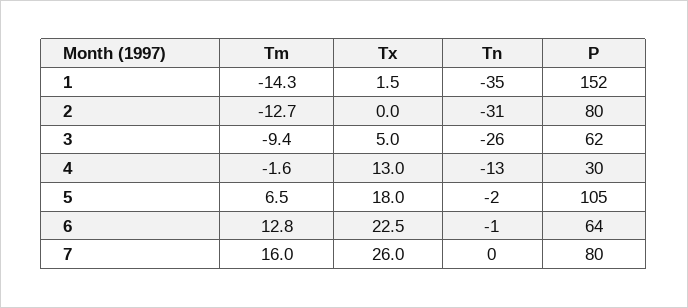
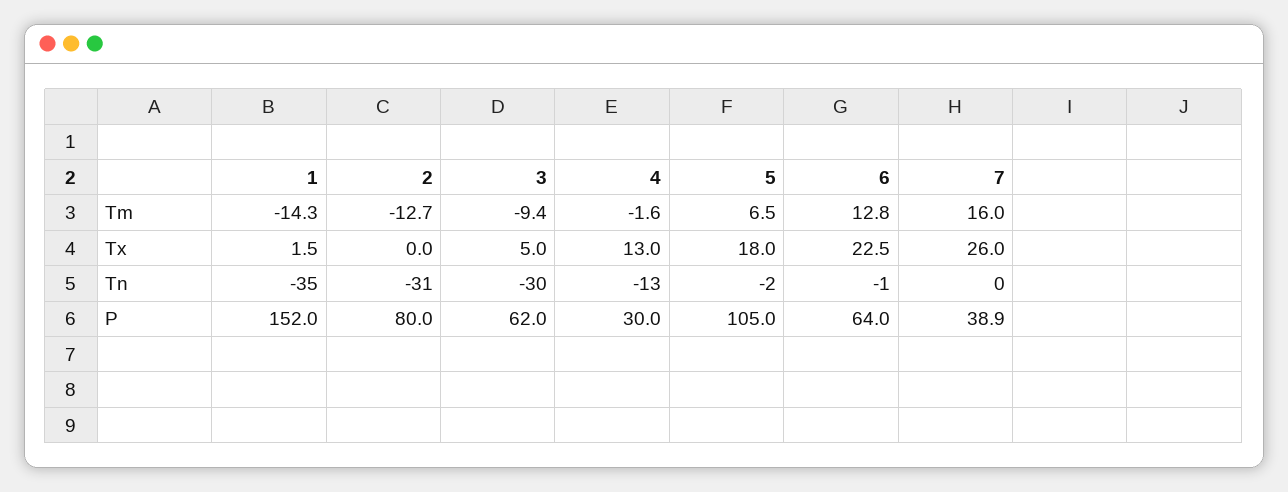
  {
    "Tm": {
      "1": -14.3,
      "2": -12.7,
      "3": -9.4,
      "4": -1.6,
      "5": 6.5,
      "6": 12.8,
      "7": 16
    },
    "Tx": {
      "1": 1.5,
      "2": 0,
      "3": 5,
      "4": 13,
      "5": 18,
      "6": 22.5,
      "7": 26
    },
    "Tn": {
      "1": -35,
      "2": -31,
-     "3": -26,
+     "3": -30,
      "4": -13,
      "5": -2,
      "6": -1,
      "7": 0
    },
    "P": {
      "1": 152,
      "2": 80,
      "3": 62,
      "4": 30,
      "5": 105,
      "6": 64,
-     "7": 80
+     "7": 38.9
    }
  }

